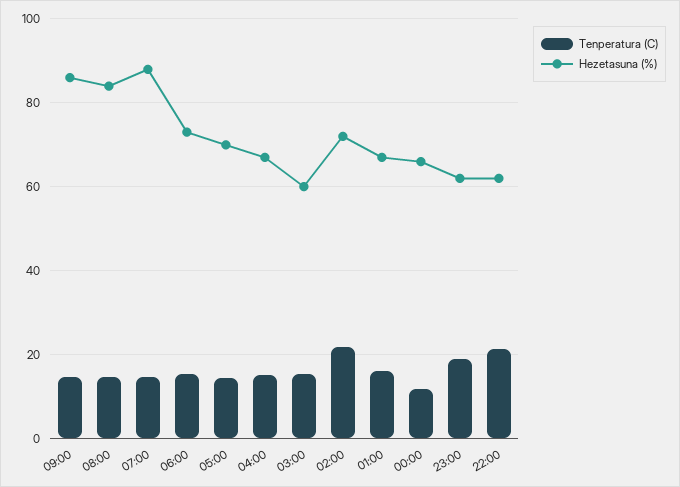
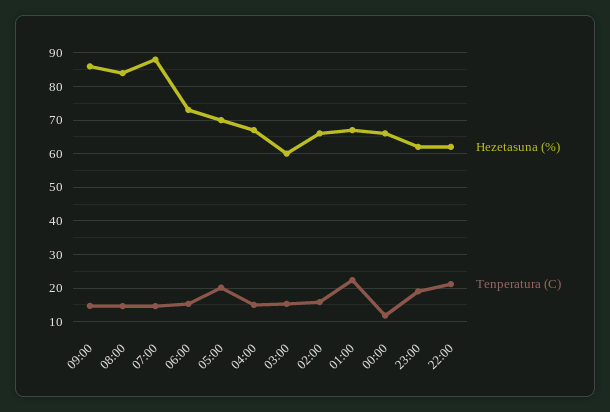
  {
    "Tenperatura (C)": {
      "09:00": 14,
      "08:00": 14,
      "07:00": 14,
      "06:00": 16,
-     "05:00": 14,
+     "05:00": 20,
      "04:00": 16,
      "03:00": 16,
-     "02:00": 22,
+     "02:00": 16,
-     "01:00": 16,
+     "01:00": 22,
      "00:00": 12,
      "23:00": 20,
      "22:00": 22
    },
    "Hezetasuna (%)": {
      "09:00": 86,
      "08:00": 84,
      "07:00": 88,
      "06:00": 74,
      "05:00": 70,
      "04:00": 68,
      "03:00": 60,
-     "02:00": 72,
+     "02:00": 66,
      "01:00": 68,
      "00:00": 66,
      "23:00": 62,
      "22:00": 62
    }
  }

